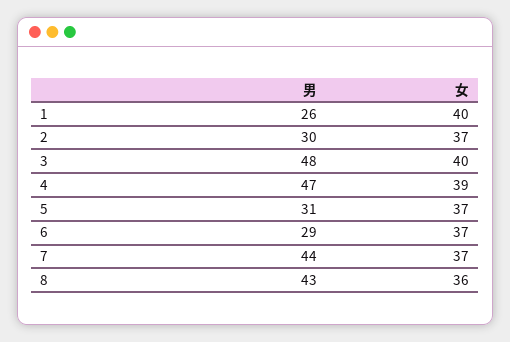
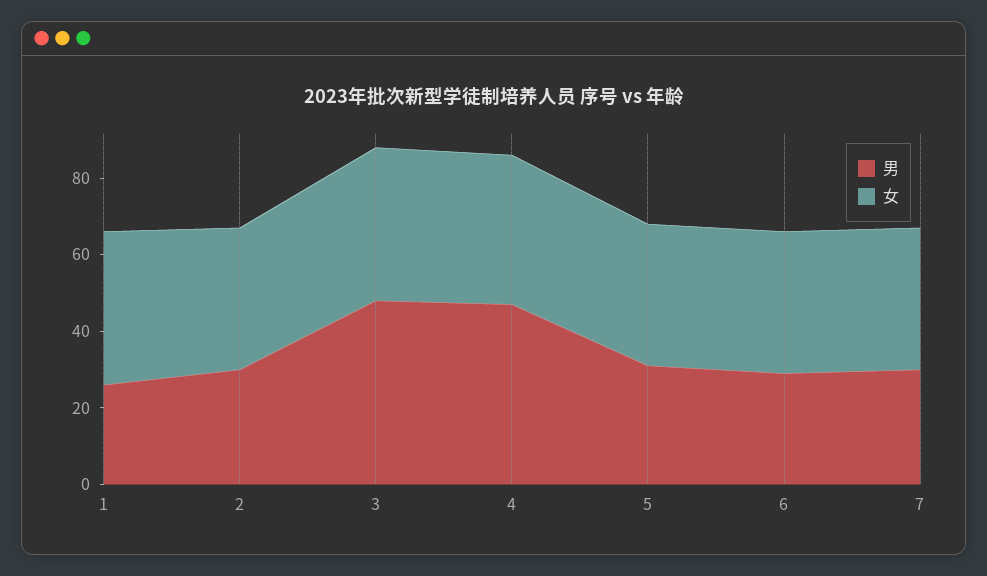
  {
    "男": {
      "1": 26,
      "2": 30,
      "3": 48,
      "4": 47,
      "5": 31,
      "6": 29,
-     "7": 44,
+     "7": 30
-     "8": 43
    },
    "女": {
      "1": 40,
      "2": 37,
      "3": 40,
      "4": 39,
      "5": 37,
      "6": 37,
-     "7": 37,
+     "7": 37
-     "8": 36
    }
  }

